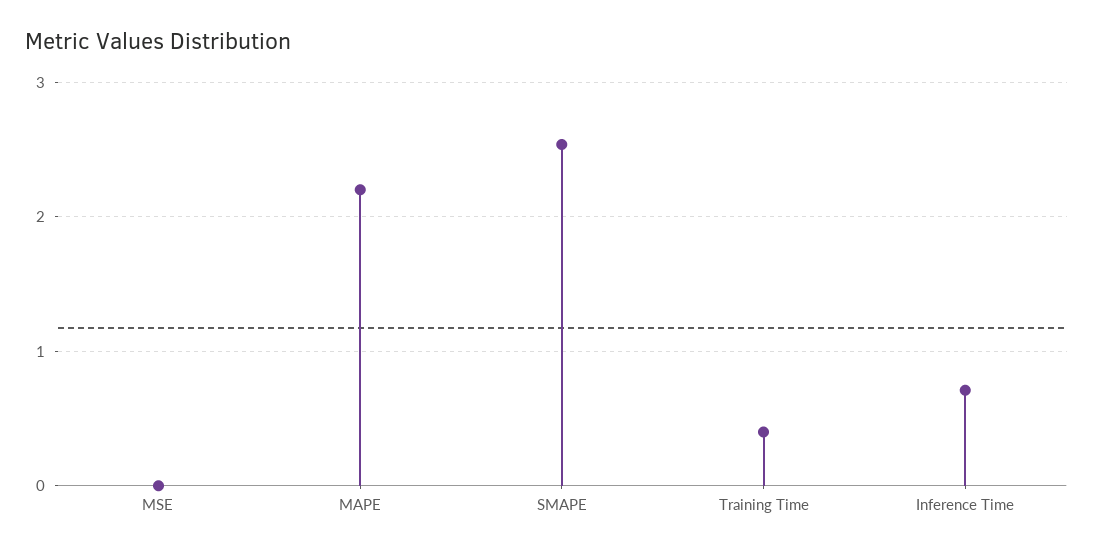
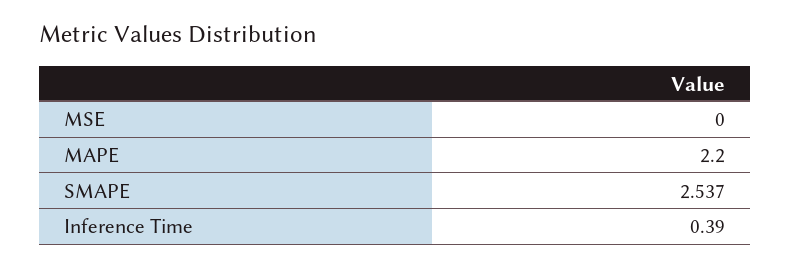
  {
    "MSE": 0,
    "MAPE": 2.2,
    "SMAPE": 2.537,
-   "Training Time": 0.4,
-   "Inference Time": 0.7
+   "Inference Time": 0.39
  }

